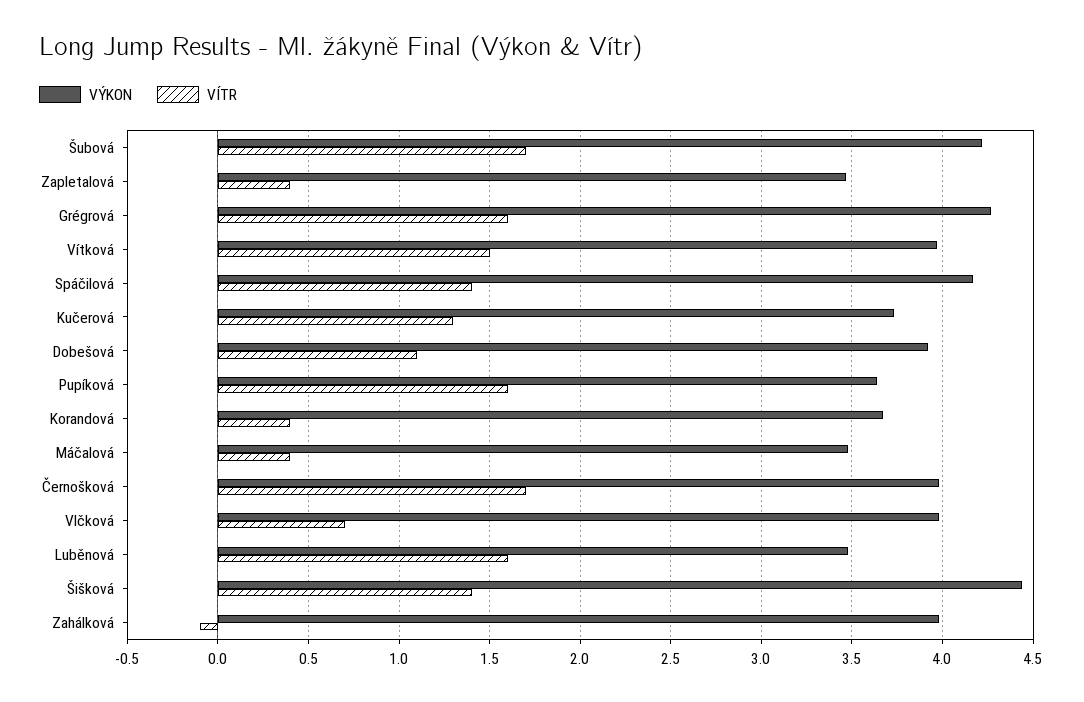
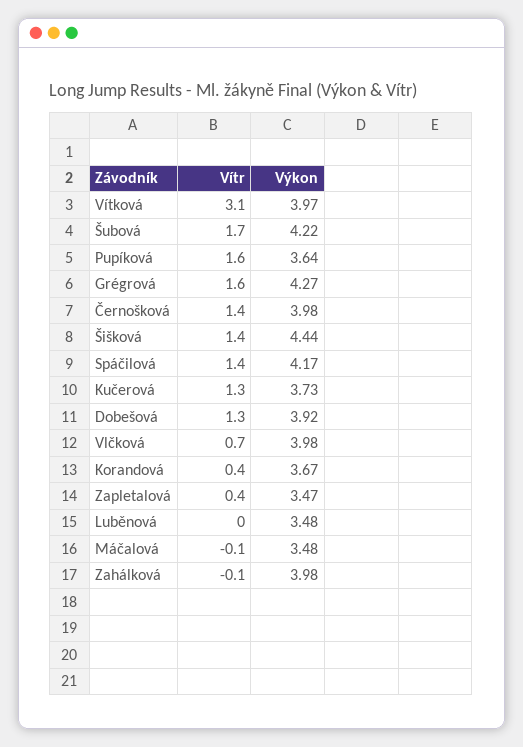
  {
    "VÝKON": {
      "Šubová": 4.22,
      "Zapletalová": 3.47,
      "Grégrová": 4.27,
      "Vítková": 3.97,
      "Spáčilová": 4.17,
      "Kučerová": 3.73,
      "Dobešová": 3.92,
      "Pupíková": 3.64,
      "Korandová": 3.67,
      "Máčalová": 3.48,
      "Černošková": 3.98,
      "Vlčková": 3.98,
      "Luběnová": 3.48,
      "Šišková": 4.44,
      "Zahálková": 3.98
    },
    "VÍTR": {
      "Šubová": 1.7,
      "Zapletalová": 0.4,
      "Grégrová": 1.6,
-     "Vítková": 1.5,
+     "Vítková": 3.1,
      "Spáčilová": 1.4,
      "Kučerová": 1.3,
-     "Dobešová": 1.1,
+     "Dobešová": 1.3,
      "Pupíková": 1.6,
      "Korandová": 0.4,
-     "Máčalová": 0.4,
+     "Máčalová": -0.1,
-     "Černošková": 1.7,
+     "Černošková": 1.4,
      "Vlčková": 0.7,
-     "Luběnová": 1.6,
+     "Luběnová": 0,
      "Šišková": 1.4,
      "Zahálková": -0.1
    }
  }

